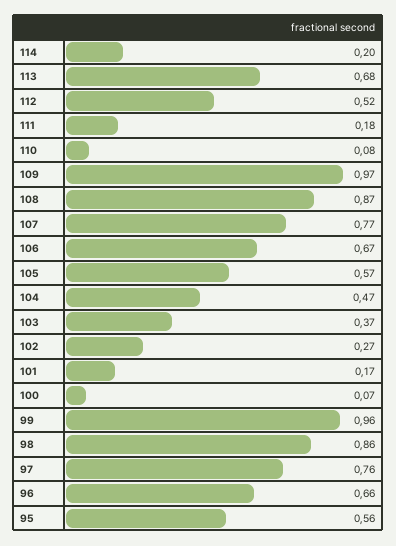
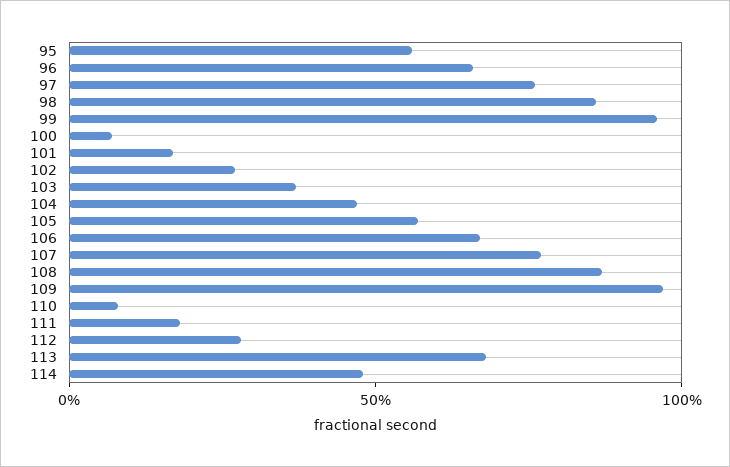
  {
-   "114": 0.2,
+   "114": 0.5,
    "113": 0.68,
-   "112": 0.52,
+   "112": 0.3,
    "111": 0.18,
    "110": 0.08,
    "109": 0.97,
    "108": 0.87,
    "107": 0.77,
    "106": 0.67,
    "105": 0.57,
    "104": 0.47,
    "103": 0.37,
    "102": 0.27,
    "101": 0.17,
    "100": 0.07,
    "99": 0.96,
    "98": 0.86,
    "97": 0.76,
    "96": 0.66,
    "95": 0.56
  }

